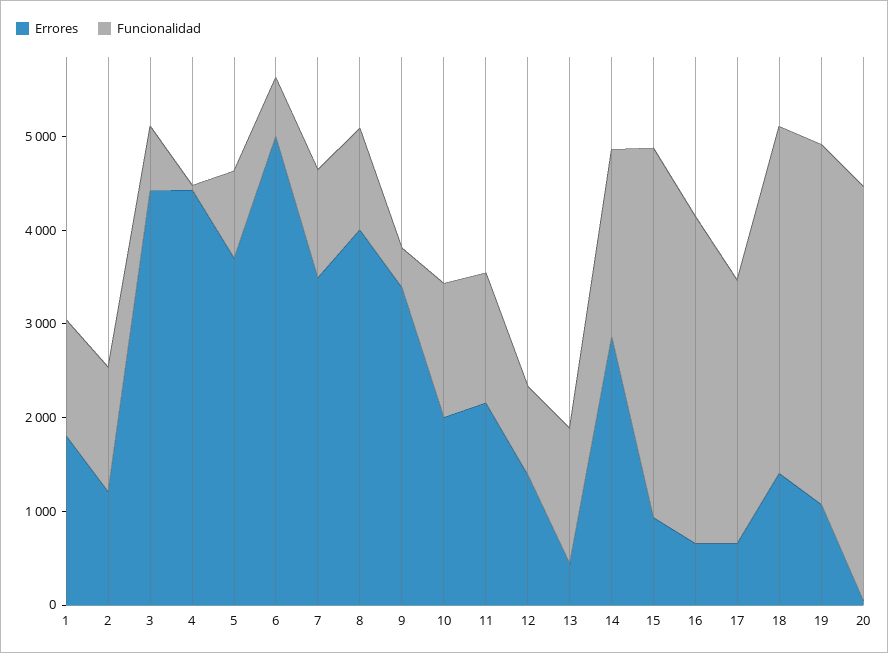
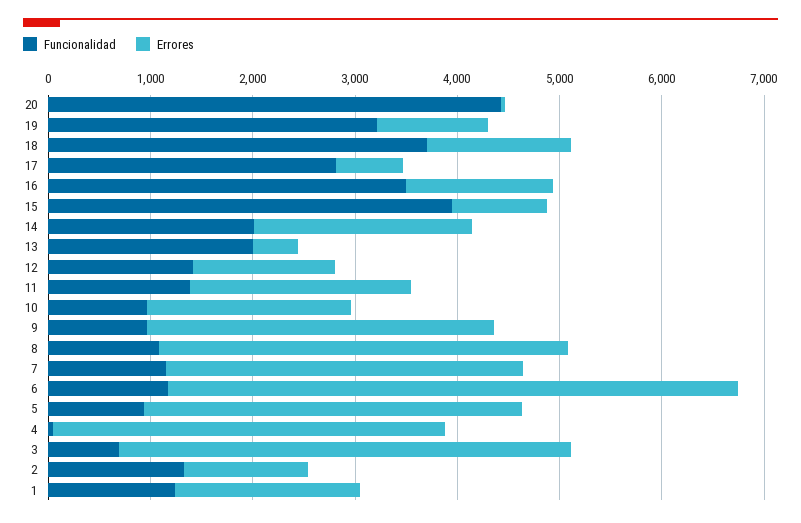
  {
    "Errores": {
      "1": 1800,
      "2": 1200,
      "3": 4400,
-     "4": 4400,
+     "4": 3800,
      "5": 3600,
-     "6": 5000,
+     "6": 5600,
      "7": 3400,
      "8": 4000,
      "9": 3400,
      "10": 2000,
      "11": 2200,
      "12": 1400,
      "13": 400,
-     "14": 2800,
+     "14": 2200,
      "15": 1000,
-     "16": 600,
+     "16": 1400,
      "17": 600,
      "18": 1400,
      "19": 1000,
      "20": 0
    },
    "Funcionalidad": {
      "1": 1200,
      "2": 1400,
      "3": 600,
      "4": 0,
      "5": 1000,
-     "6": 600,
+     "6": 1200,
      "7": 1200,
      "8": 1000,
-     "9": 400,
+     "9": 1000,
-     "10": 1400,
+     "10": 1000,
      "11": 1400,
-     "12": 1000,
+     "12": 1400,
-     "13": 1400,
+     "13": 2000,
      "14": 2000,
      "15": 4000,
      "16": 3400,
      "17": 2800,
      "18": 3600,
-     "19": 3800,
+     "19": 3200,
      "20": 4400
    }
  }

